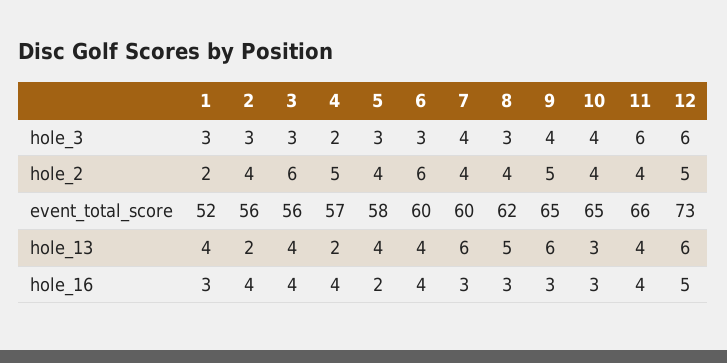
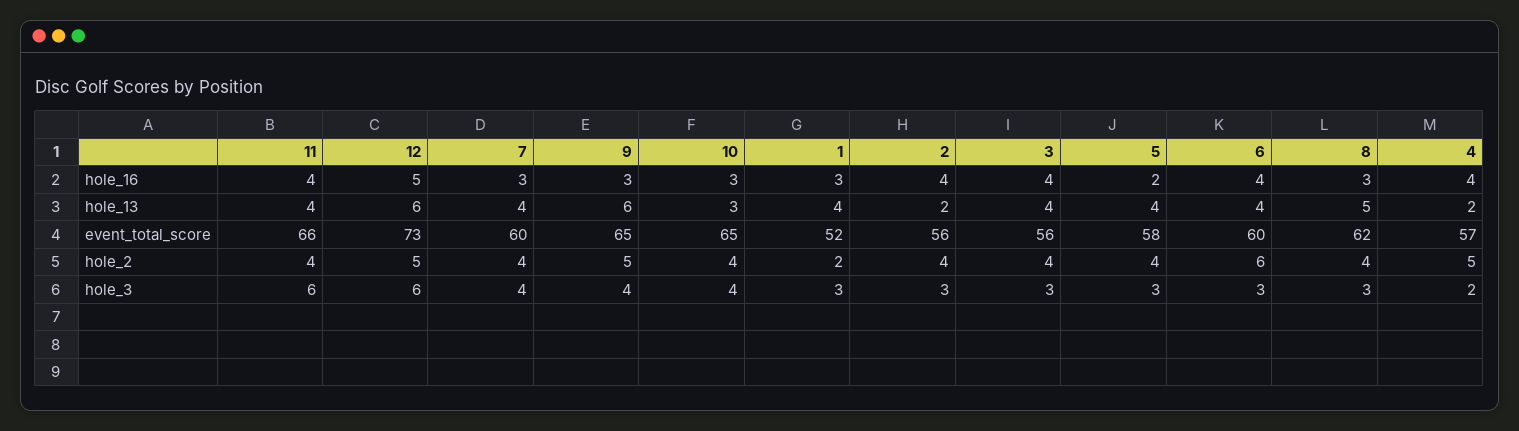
  {
    "1": {
      "hole_3": 3,
      "hole_2": 2,
      "event_total_score": 52,
      "hole_13": 4,
      "hole_16": 3
    },
    "2": {
      "hole_3": 3,
      "hole_2": 4,
      "event_total_score": 56,
      "hole_13": 2,
      "hole_16": 4
    },
    "3": {
      "hole_3": 3,
-     "hole_2": 6,
+     "hole_2": 4,
      "event_total_score": 56,
      "hole_13": 4,
      "hole_16": 4
    },
    "4": {
      "hole_3": 2,
      "hole_2": 5,
      "event_total_score": 57,
      "hole_13": 2,
      "hole_16": 4
    },
    "5": {
      "hole_3": 3,
      "hole_2": 4,
      "event_total_score": 58,
      "hole_13": 4,
      "hole_16": 2
    },
    "6": {
      "hole_3": 3,
      "hole_2": 6,
      "event_total_score": 60,
      "hole_13": 4,
      "hole_16": 4
    },
    "7": {
      "hole_3": 4,
      "hole_2": 4,
      "event_total_score": 60,
-     "hole_13": 6,
+     "hole_13": 4,
      "hole_16": 3
    },
    "8": {
      "hole_3": 3,
      "hole_2": 4,
      "event_total_score": 62,
      "hole_13": 5,
      "hole_16": 3
    },
    "9": {
      "hole_3": 4,
      "hole_2": 5,
      "event_total_score": 65,
      "hole_13": 6,
      "hole_16": 3
    },
    "10": {
      "hole_3": 4,
      "hole_2": 4,
      "event_total_score": 65,
      "hole_13": 3,
      "hole_16": 3
    },
    "11": {
      "hole_3": 6,
      "hole_2": 4,
      "event_total_score": 66,
      "hole_13": 4,
      "hole_16": 4
    },
    "12": {
      "hole_3": 6,
      "hole_2": 5,
      "event_total_score": 73,
      "hole_13": 6,
      "hole_16": 5
    }
  }

